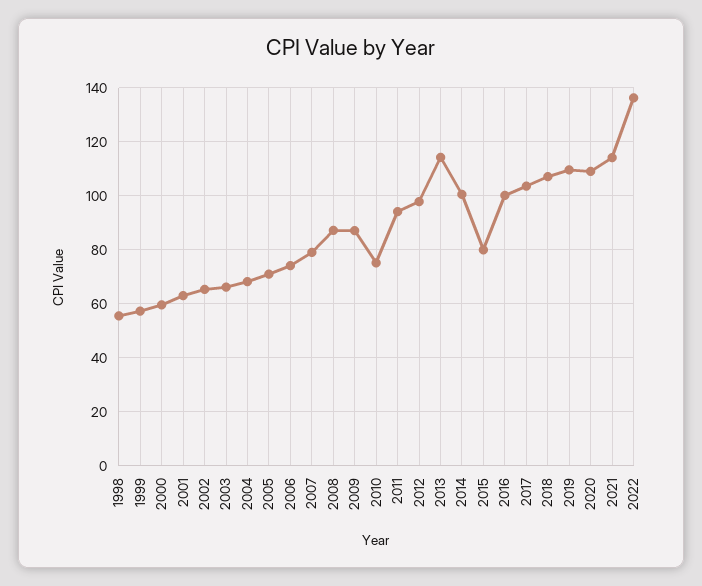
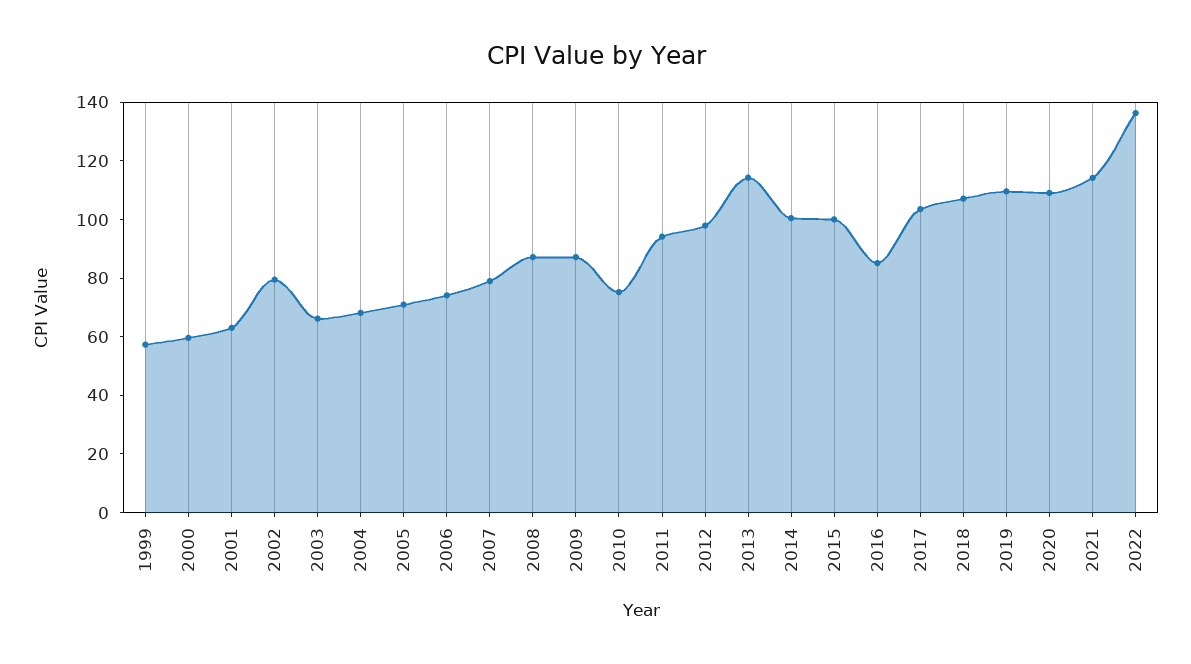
  {
-   "1998": 55,
    "1999": 57.5,
    "2000": 60,
    "2001": 62.5,
-   "2002": 65,
+   "2002": 80,
    "2003": 65,
    "2004": 67.5,
    "2005": 70,
    "2006": 75,
    "2007": 80,
    "2008": 87.5,
    "2009": 87.5,
    "2010": 75,
    "2011": 95,
    "2012": 97.5,
    "2013": 115,
    "2014": 100,
-   "2015": 80,
+   "2015": 100,
-   "2016": 100,
+   "2016": 85,
    "2017": 102.5,
    "2018": 107.5,
    "2019": 110,
    "2020": 110,
    "2021": 115,
    "2022": 137.5
  }

